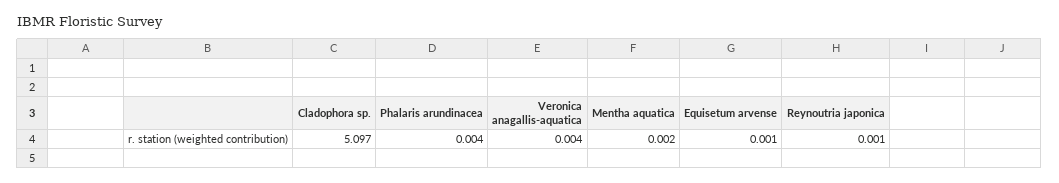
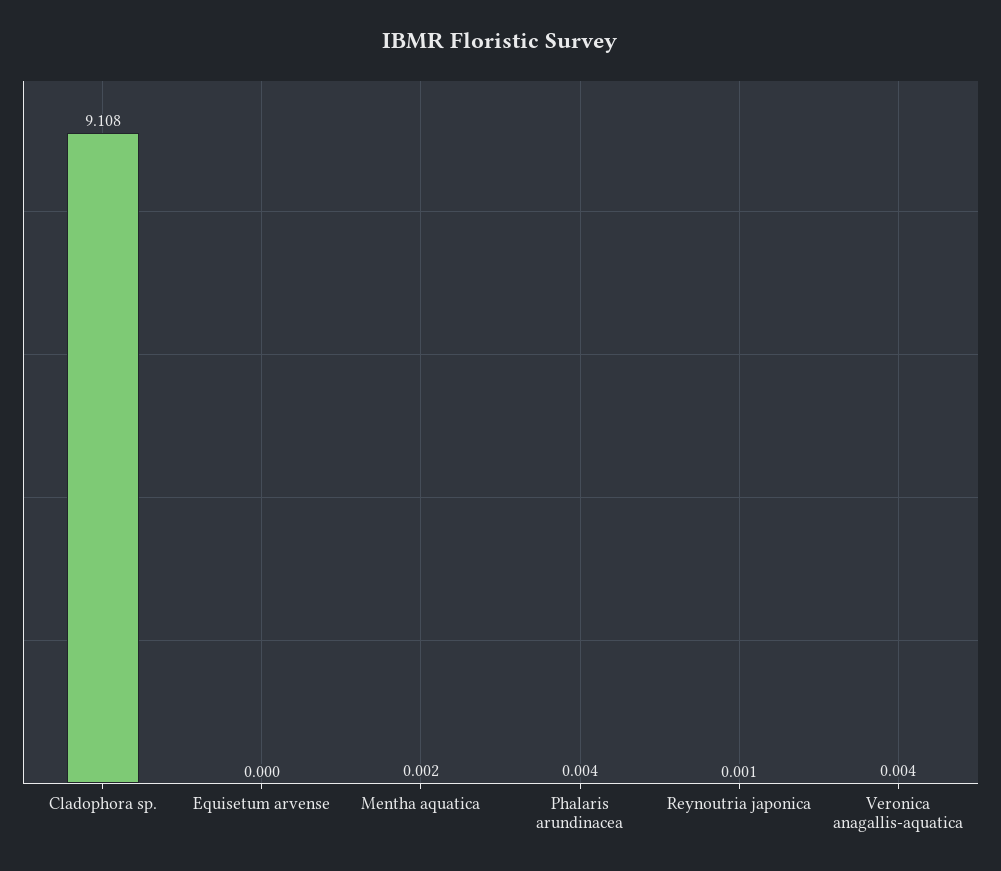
  {
-   "Cladophora sp.": 5.097,
+   "Cladophora sp.": 9.108,
    "Phalaris arundinacea": 0.004,
    "Veronica anagallis-aquatica": 0.004,
    "Mentha aquatica": 0.002,
-   "Equisetum arvense": 0.001,
+   "Equisetum arvense": 0,
    "Reynoutria japonica": 0.001
  }

